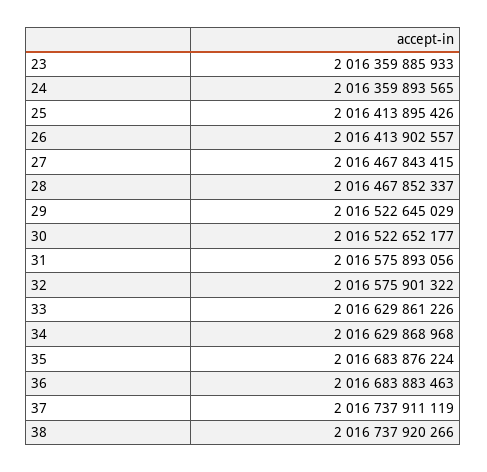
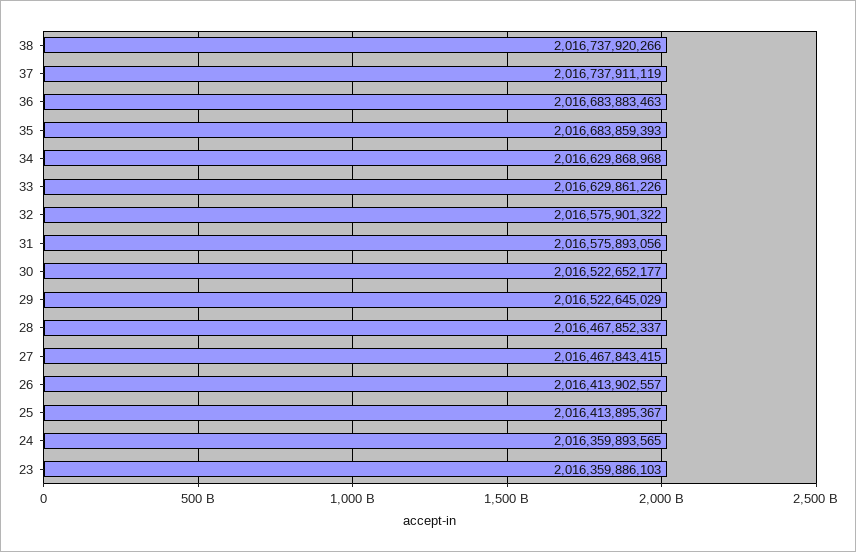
  {
-   "23": 2016359885933,
+   "23": 2016359886103,
    "24": 2016359893565,
-   "25": 2016413895426,
+   "25": 2016413895367,
    "26": 2016413902557,
    "27": 2016467843415,
    "28": 2016467852337,
    "29": 2016522645029,
    "30": 2016522652177,
    "31": 2016575893056,
    "32": 2016575901322,
    "33": 2016629861226,
    "34": 2016629868968,
-   "35": 2016683876224,
+   "35": 2016683859393,
    "36": 2016683883463,
    "37": 2016737911119,
    "38": 2016737920266
  }

